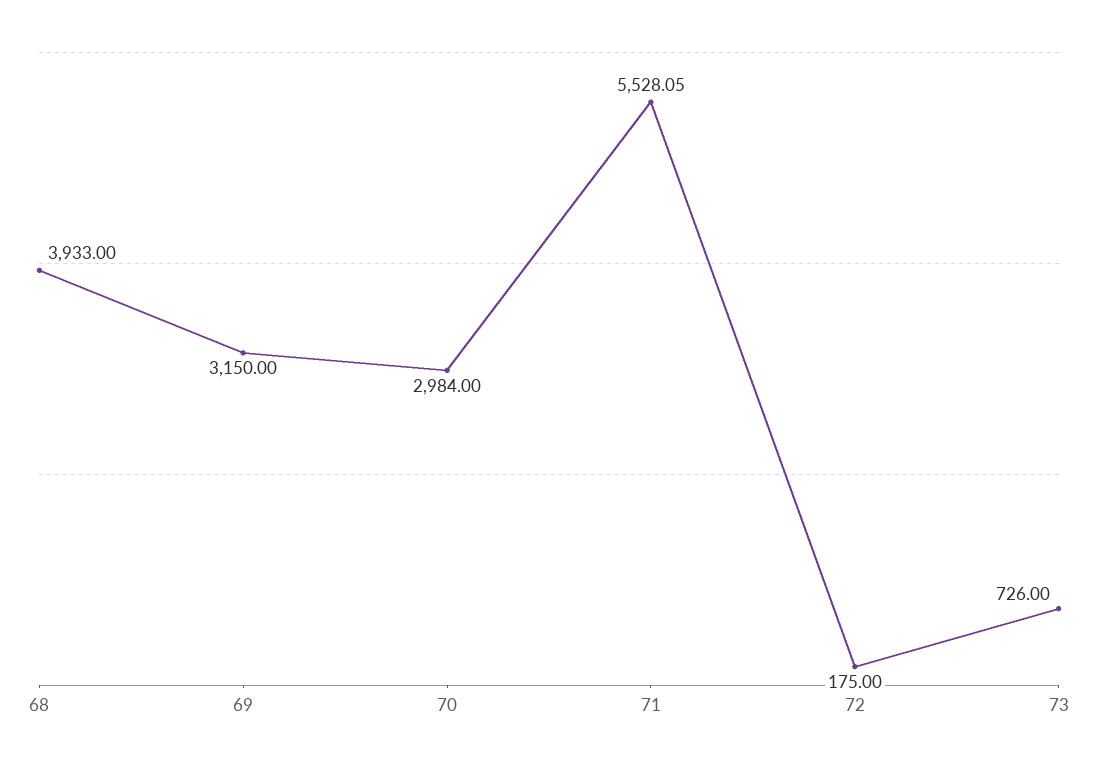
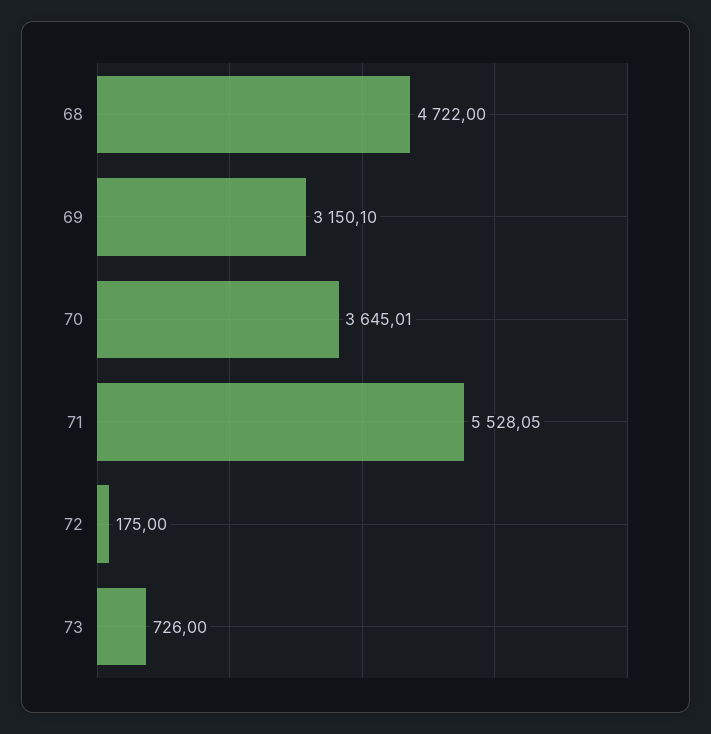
  {
-   "68": 3933,
+   "68": 4722,
-   "69": 3150,
+   "69": 3150.1,
-   "70": 2984,
+   "70": 3645.01,
    "71": 5528.05,
    "72": 175,
    "73": 726
  }

